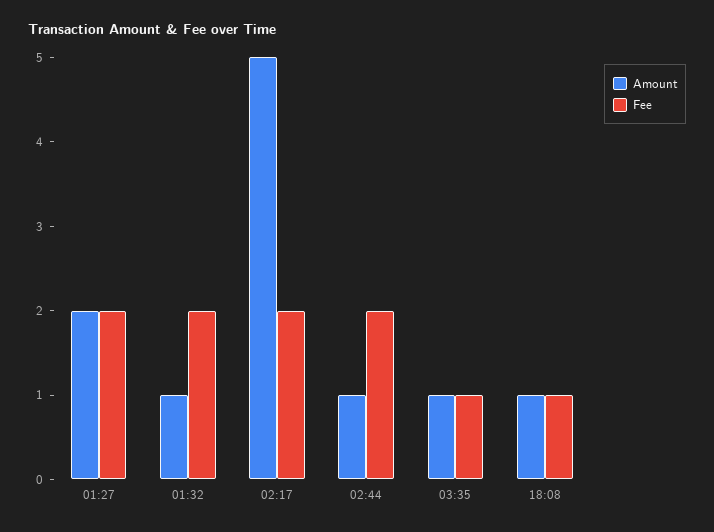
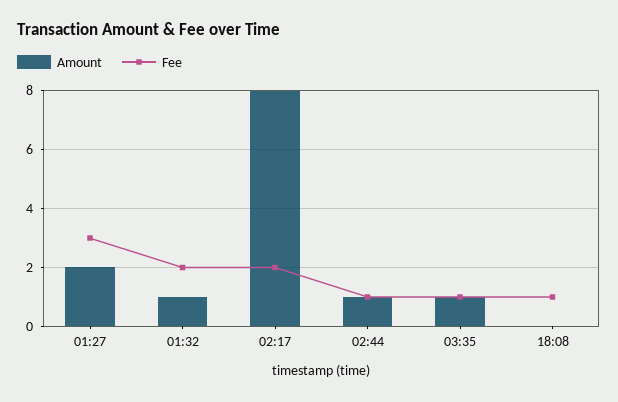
  {
    "Amount": {
      "01:27": 2,
      "01:32": 1,
-     "02:17": 5,
+     "02:17": 8,
      "02:44": 1,
      "03:35": 1,
-     "18:08": 1
+     "18:08": 0
    },
    "Fee": {
-     "01:27": 2,
+     "01:27": 3,
      "01:32": 2,
      "02:17": 2,
-     "02:44": 2,
+     "02:44": 1,
      "03:35": 1,
      "18:08": 1
    }
  }

